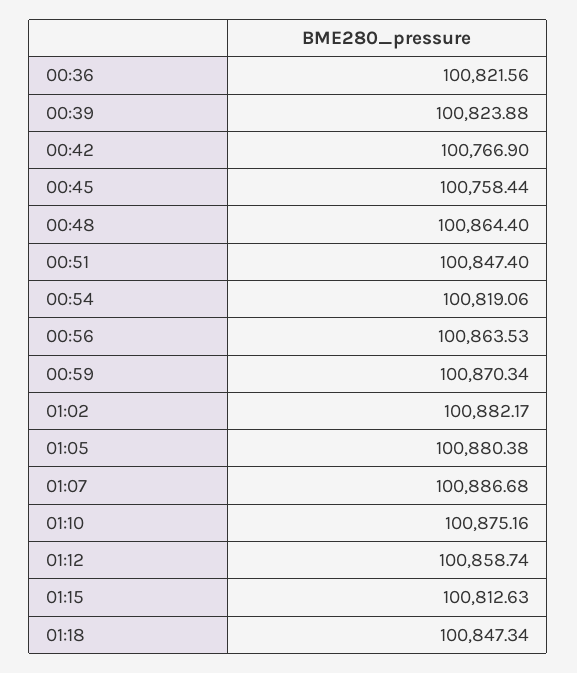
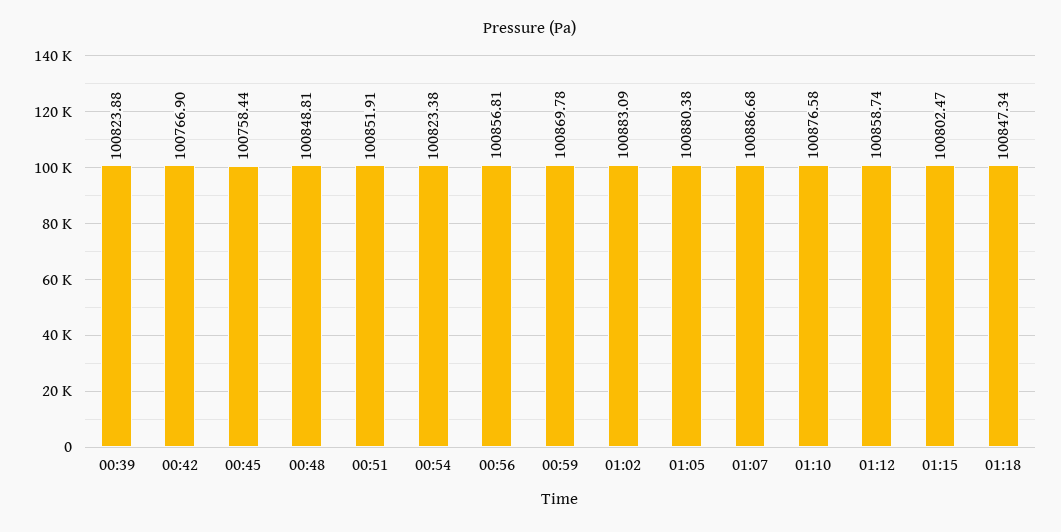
  {
-   "00:36": 100821.56,
    "00:39": 100823.88,
    "00:42": 100766.9,
    "00:45": 100758.44,
-   "00:48": 100864.4,
+   "00:48": 100848.81,
-   "00:51": 100847.4,
+   "00:51": 100851.91,
-   "00:54": 100819.06,
+   "00:54": 100823.38,
-   "00:56": 100863.53,
+   "00:56": 100856.81,
-   "00:59": 100870.34,
+   "00:59": 100869.78,
-   "01:02": 100882.17,
+   "01:02": 100883.09,
    "01:05": 100880.38,
    "01:07": 100886.68,
-   "01:10": 100875.16,
+   "01:10": 100876.58,
    "01:12": 100858.74,
-   "01:15": 100812.63,
+   "01:15": 100802.47,
    "01:18": 100847.34
  }

